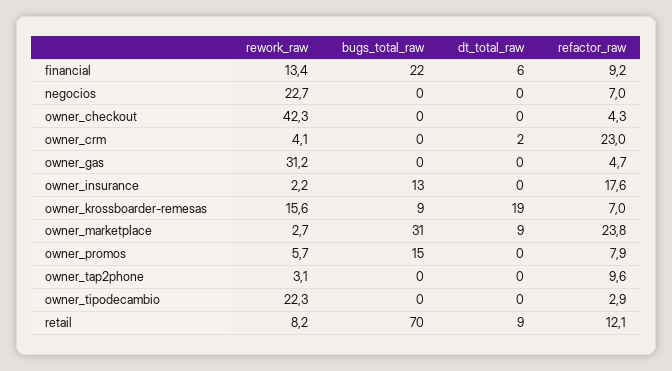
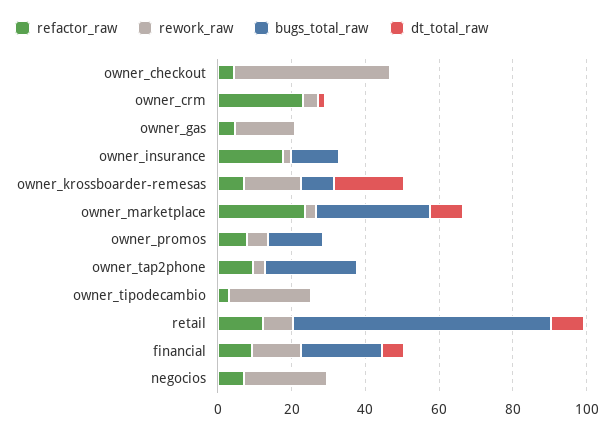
  {
    "rework_raw": {
      "financial": 13.4,
      "negocios": 22.7,
      "owner_checkout": 42.3,
      "owner_crm": 4.1,
-     "owner_gas": 31.2,
+     "owner_gas": 15,
      "owner_insurance": 2.2,
      "owner_krossboarder-remesas": 15.6,
      "owner_marketplace": 2.7,
      "owner_promos": 5.7,
      "owner_tap2phone": 3.1,
      "owner_tipodecambio": 22.3,
      "retail": 8.2
    },
    "bugs_total_raw": {
      "financial": 22,
      "negocios": 0,
      "owner_checkout": 0,
      "owner_crm": 0,
      "owner_gas": 0,
      "owner_insurance": 13,
      "owner_krossboarder-remesas": 9,
      "owner_marketplace": 31,
      "owner_promos": 15,
-     "owner_tap2phone": 0,
+     "owner_tap2phone": 25,
      "owner_tipodecambio": 0,
      "retail": 70
    },
    "dt_total_raw": {
      "financial": 6,
      "negocios": 0,
      "owner_checkout": 0,
      "owner_crm": 2,
      "owner_gas": 0,
      "owner_insurance": 0,
      "owner_krossboarder-remesas": 19,
      "owner_marketplace": 9,
      "owner_promos": 0,
      "owner_tap2phone": 0,
      "owner_tipodecambio": 0,
      "retail": 9
    },
    "refactor_raw": {
      "financial": 9.2,
      "negocios": 7,
      "owner_checkout": 4.3,
      "owner_crm": 23,
      "owner_gas": 4.7,
      "owner_insurance": 17.6,
      "owner_krossboarder-remesas": 7,
      "owner_marketplace": 23.8,
      "owner_promos": 7.9,
      "owner_tap2phone": 9.6,
      "owner_tipodecambio": 2.9,
      "retail": 12.1
    }
  }

